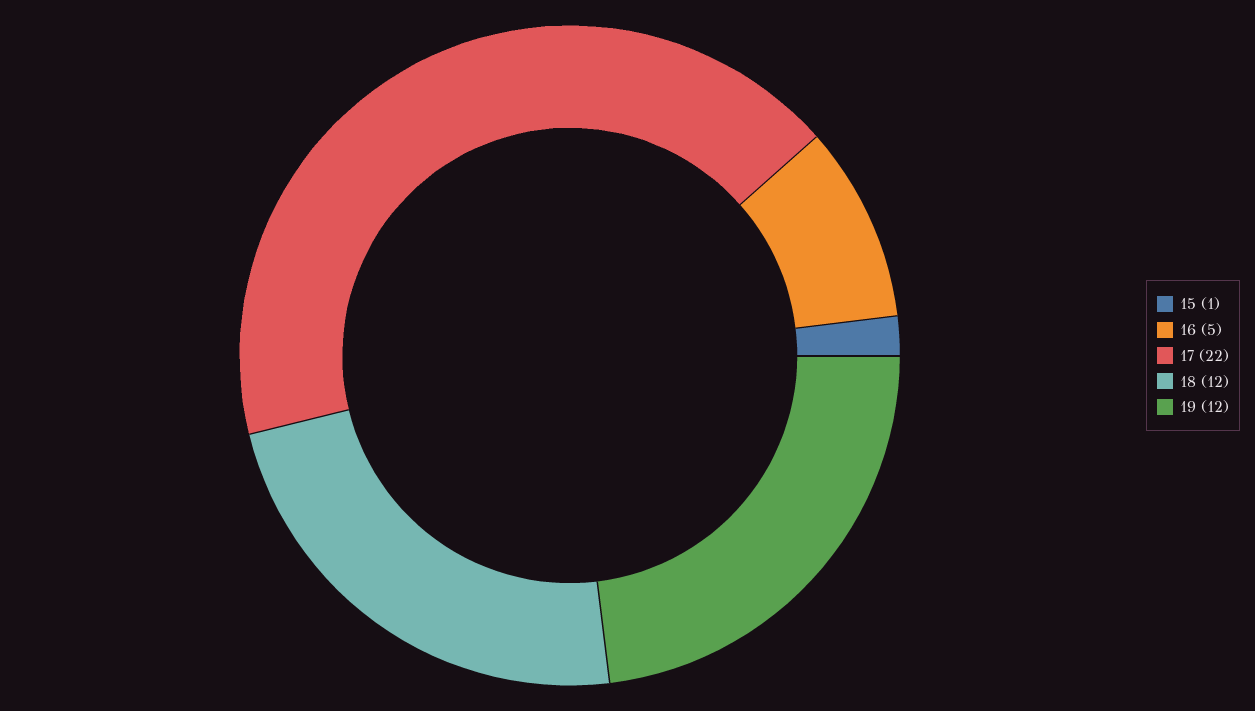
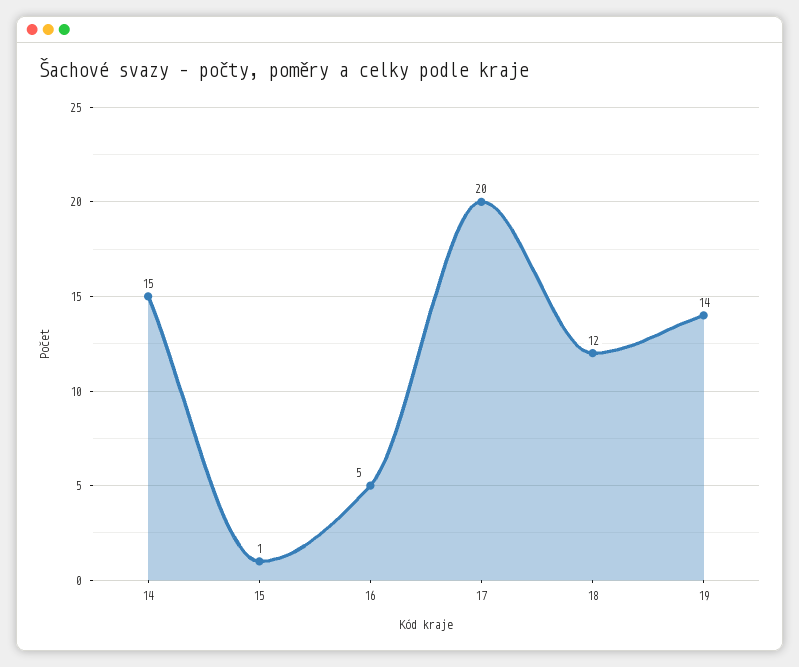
  {
    "15": 1,
    "16": 5,
-   "17": 22,
+   "17": 20,
    "18": 12,
-   "19": 12
+   "19": 14,
+   "14": 15
  }

